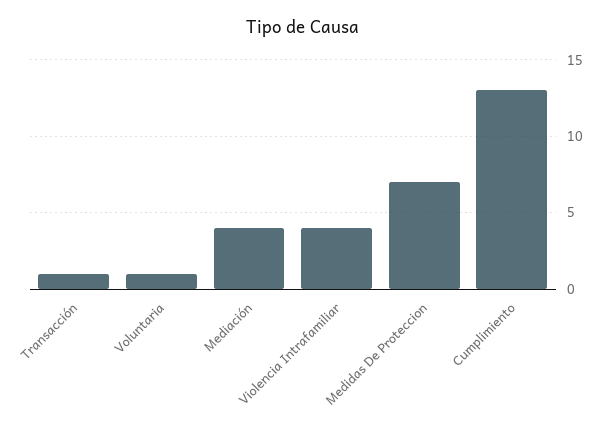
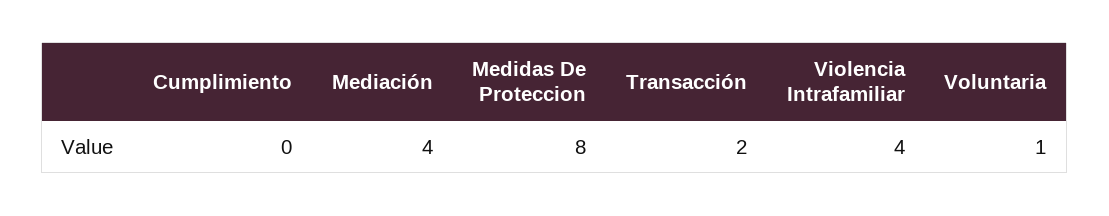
  {
-   "Transacción": 1,
+   "Transacción": 2,
    "Voluntaria": 1,
    "Mediación": 4,
    "Violencia Intrafamiliar": 4,
-   "Medidas De Proteccion": 7,
+   "Medidas De Proteccion": 8,
-   "Cumplimiento": 13
+   "Cumplimiento": 0
  }

